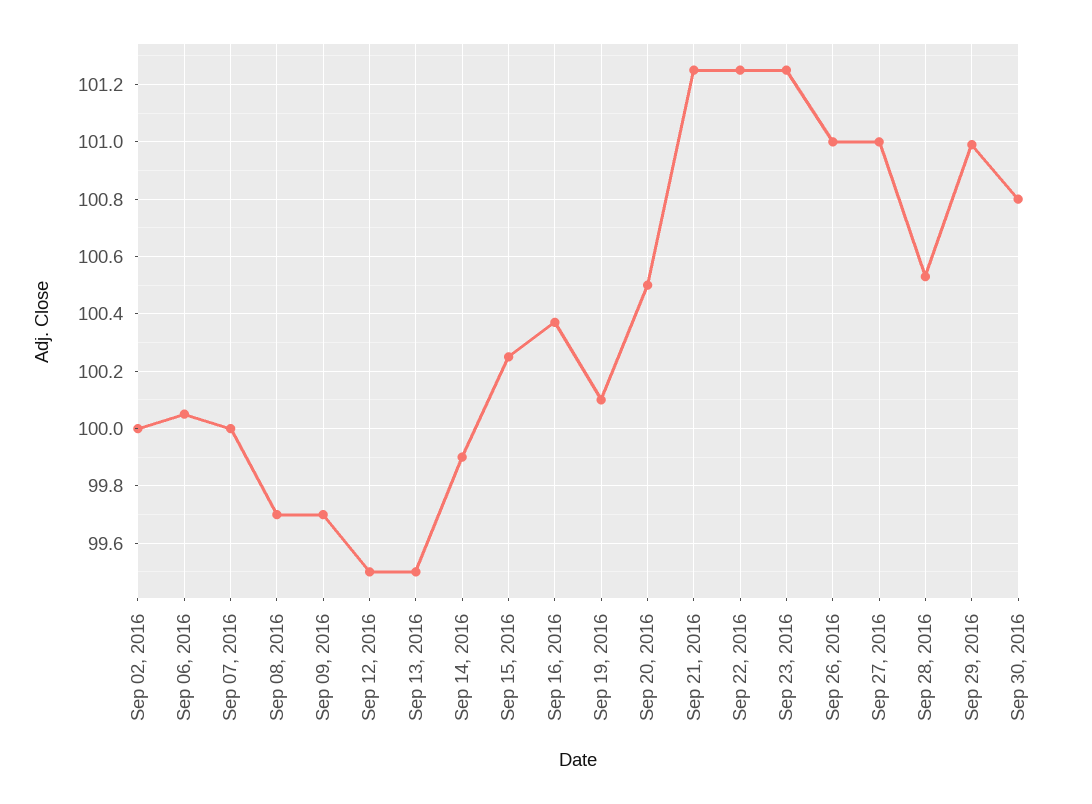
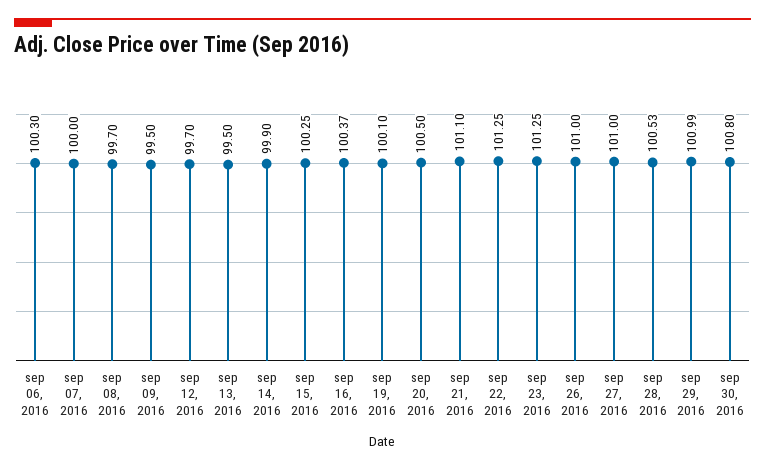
  {
-   "Sep 02, 2016": 100,
-   "Sep 06, 2016": 100.05,
+   "Sep 06, 2016": 100.3,
    "Sep 07, 2016": 100,
    "Sep 08, 2016": 99.7,
-   "Sep 09, 2016": 99.7,
+   "Sep 09, 2016": 99.5,
-   "Sep 12, 2016": 99.5,
+   "Sep 12, 2016": 99.7,
    "Sep 13, 2016": 99.5,
    "Sep 14, 2016": 99.9,
    "Sep 15, 2016": 100.25,
    "Sep 16, 2016": 100.37,
    "Sep 19, 2016": 100.1,
    "Sep 20, 2016": 100.5,
-   "Sep 21, 2016": 101.25,
+   "Sep 21, 2016": 101.1,
    "Sep 22, 2016": 101.25,
    "Sep 23, 2016": 101.25,
    "Sep 26, 2016": 101,
    "Sep 27, 2016": 101,
    "Sep 28, 2016": 100.53,
    "Sep 29, 2016": 100.99,
    "Sep 30, 2016": 100.8
  }

